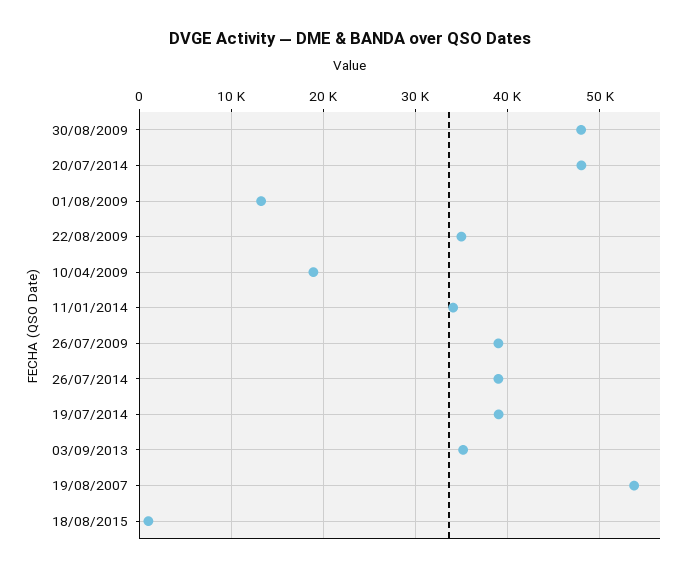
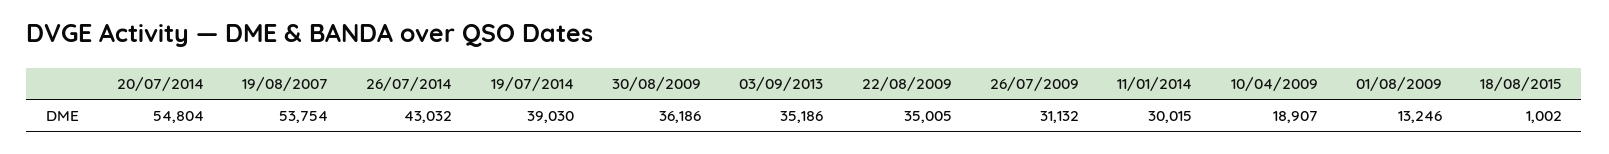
  {
-   "30/08/2009": 48000,
+   "30/08/2009": 36186,
-   "20/07/2014": 48000,
+   "20/07/2014": 54804,
    "01/08/2009": 13246,
    "22/08/2009": 35005,
    "10/04/2009": 18907,
-   "11/01/2014": 34000,
+   "11/01/2014": 30015,
-   "26/07/2009": 39000,
+   "26/07/2009": 31132,
-   "26/07/2014": 39000,
+   "26/07/2014": 43032,
    "19/07/2014": 39030,
    "03/09/2013": 35186,
    "19/08/2007": 53754,
    "18/08/2015": 1002
  }

